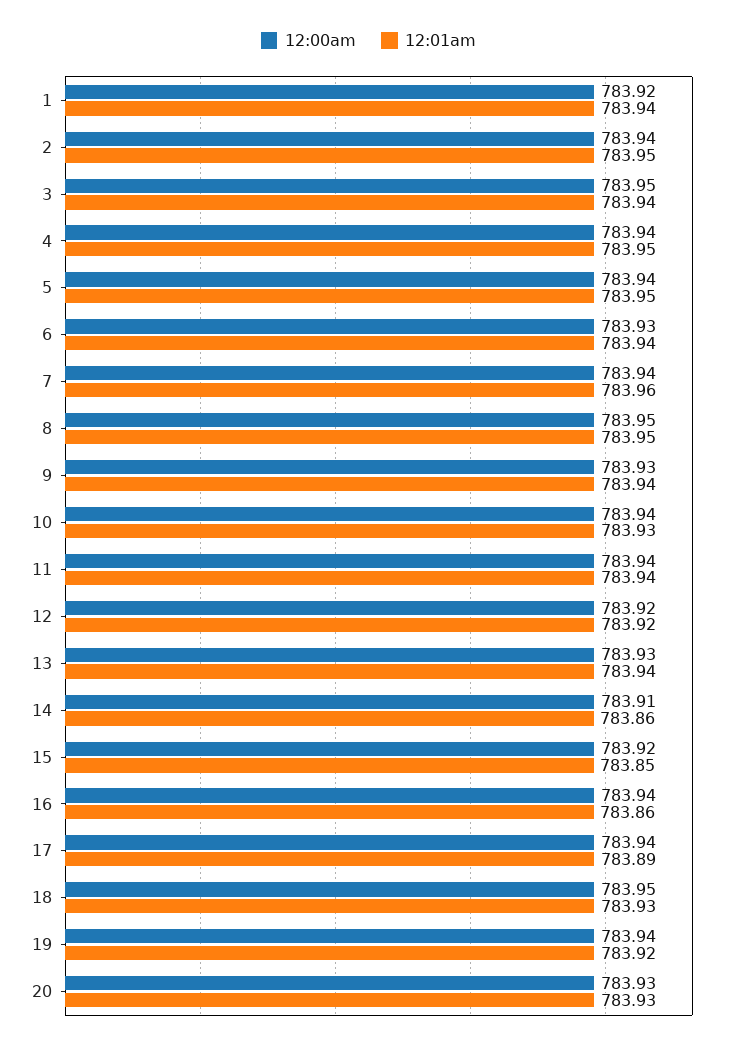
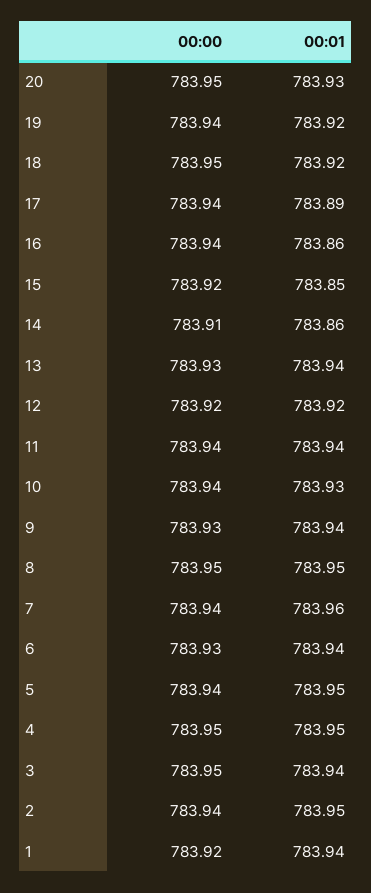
  {
    "12:00am": {
      "1": 783.92,
      "2": 783.94,
      "3": 783.95,
-     "4": 783.94,
+     "4": 783.95,
      "5": 783.94,
      "6": 783.93,
      "7": 783.94,
      "8": 783.95,
      "9": 783.93,
      "10": 783.94,
      "11": 783.94,
      "12": 783.92,
      "13": 783.93,
      "14": 783.91,
      "15": 783.92,
      "16": 783.94,
      "17": 783.94,
      "18": 783.95,
      "19": 783.94,
-     "20": 783.93
+     "20": 783.95
    },
    "12:01am": {
      "1": 783.94,
      "2": 783.95,
      "3": 783.94,
      "4": 783.95,
      "5": 783.95,
      "6": 783.94,
      "7": 783.96,
      "8": 783.95,
      "9": 783.94,
      "10": 783.93,
      "11": 783.94,
      "12": 783.92,
      "13": 783.94,
      "14": 783.86,
      "15": 783.85,
      "16": 783.86,
      "17": 783.89,
-     "18": 783.93,
+     "18": 783.92,
      "19": 783.92,
      "20": 783.93
    }
  }

